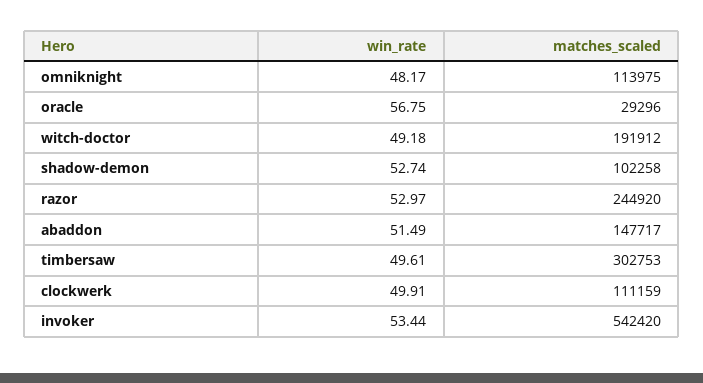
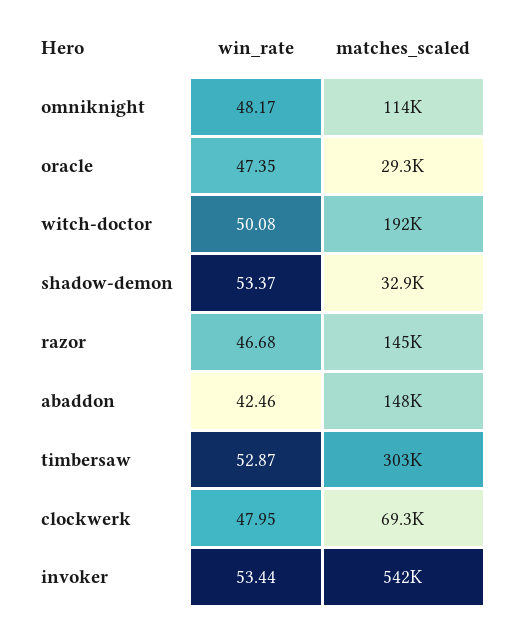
  {
    "win_rate": {
      "omniknight": 48.17,
-     "oracle": 56.75,
+     "oracle": 47.35,
-     "witch-doctor": 49.18,
+     "witch-doctor": 50.08,
-     "shadow-demon": 52.74,
+     "shadow-demon": 53.37,
-     "razor": 52.97,
+     "razor": 46.68,
-     "abaddon": 51.49,
+     "abaddon": 42.46,
-     "timbersaw": 49.61,
+     "timbersaw": 52.87,
-     "clockwerk": 49.91,
+     "clockwerk": 47.95,
      "invoker": 53.44
    },
    "matches_scaled": {
      "omniknight": 113975,
      "oracle": 29296,
      "witch-doctor": 191912,
-     "shadow-demon": 102258,
+     "shadow-demon": 32900,
-     "razor": 244920,
+     "razor": 145000,
      "abaddon": 147717,
      "timbersaw": 302753,
-     "clockwerk": 111159,
+     "clockwerk": 69300,
      "invoker": 542420
    }
  }

